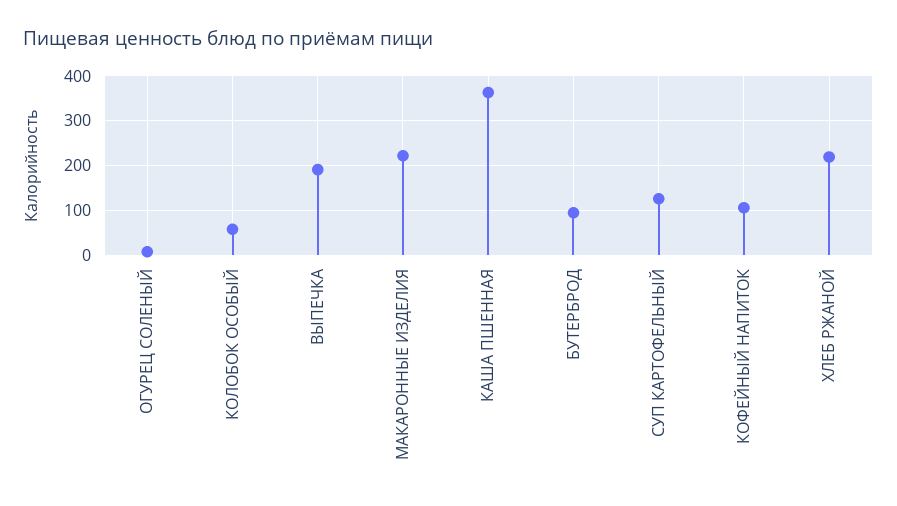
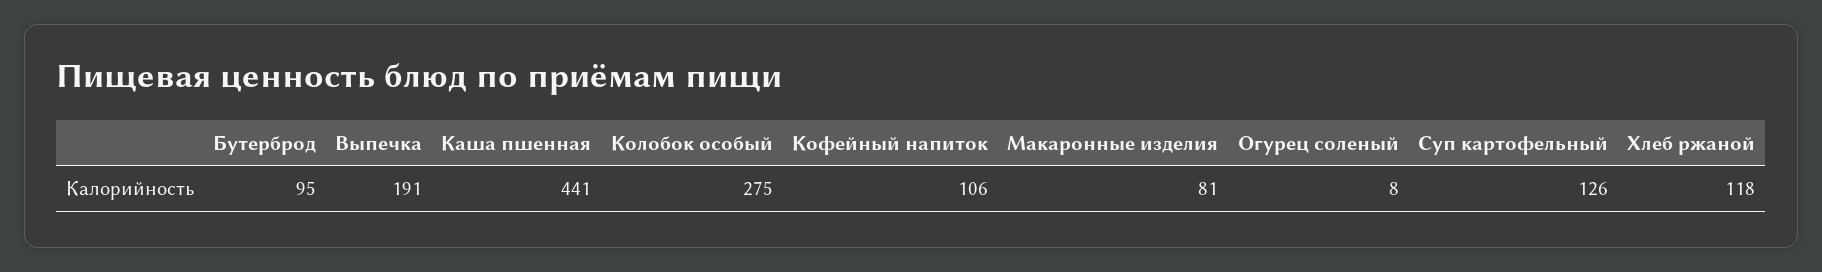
  {
    "ОГУРЕЦ СОЛЕНЫЙ": 8,
-   "КОЛОБОК ОСОБЫЙ": 60,
+   "КОЛОБОК ОСОБЫЙ": 275,
    "ВЫПЕЧКА": 191,
-   "МАКАРОННЫЕ ИЗДЕЛИЯ": 220,
+   "МАКАРОННЫЕ ИЗДЕЛИЯ": 81,
-   "КАША ПШЕННАЯ": 360,
+   "КАША ПШЕННАЯ": 441,
    "БУТЕРБРОД": 95,
    "СУП КАРТОФЕЛЬНЫЙ": 126,
    "КОФЕЙНЫЙ НАПИТОК": 106,
-   "ХЛЕБ РЖАНОЙ": 220
+   "ХЛЕБ РЖАНОЙ": 118
  }

